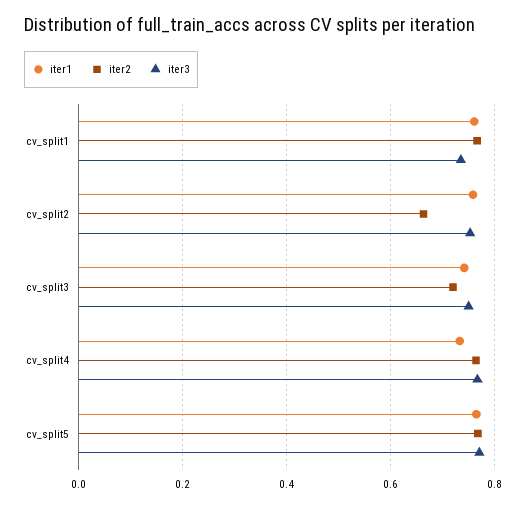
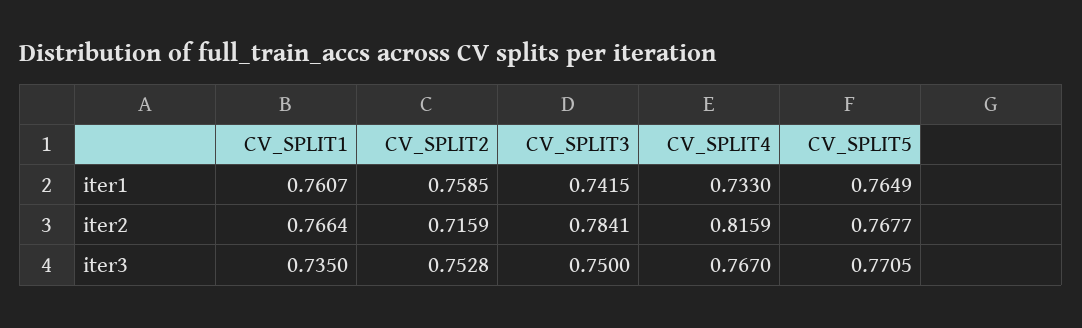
  {
    "iter1": {
      "cv_split1": 0.7607,
      "cv_split2": 0.7585,
      "cv_split3": 0.7415,
      "cv_split4": 0.733,
      "cv_split5": 0.7649
    },
    "iter2": {
      "cv_split1": 0.7664,
-     "cv_split2": 0.66,
+     "cv_split2": 0.7159,
-     "cv_split3": 0.72,
+     "cv_split3": 0.7841,
-     "cv_split4": 0.76,
+     "cv_split4": 0.8159,
      "cv_split5": 0.7677
    },
    "iter3": {
      "cv_split1": 0.735,
      "cv_split2": 0.7528,
      "cv_split3": 0.75,
      "cv_split4": 0.767,
      "cv_split5": 0.7705
    }
  }

